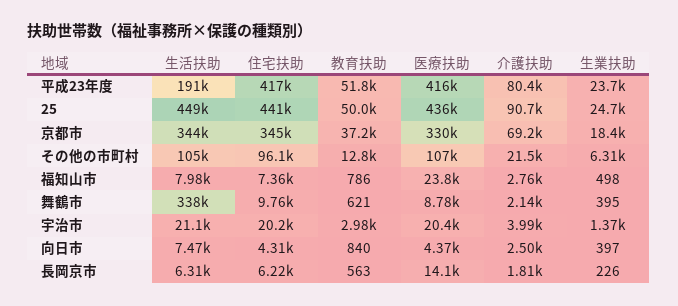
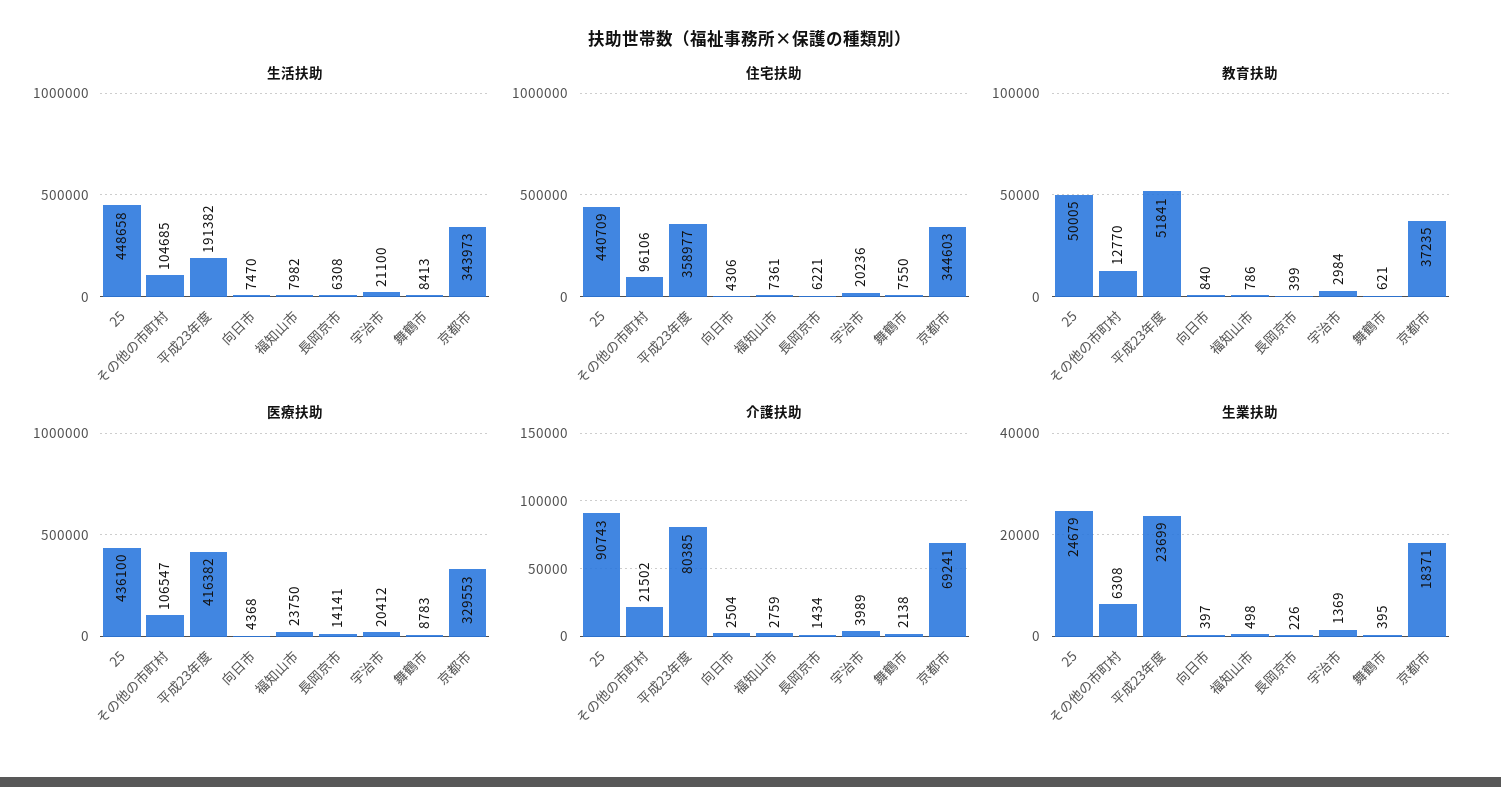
  {
    "生活扶助": {
      "平成23年度": 191382,
      "25": 448658,
      "京都市": 343973,
      "その他の市町村": 104685,
      "福知山市": 7982,
-     "舞鶴市": 338000,
+     "舞鶴市": 8413,
      "宇治市": 21100,
      "向日市": 7470,
      "長岡京市": 6308
    },
    "住宅扶助": {
-     "平成23年度": 417000,
+     "平成23年度": 358977,
      "25": 440709,
      "京都市": 344603,
      "その他の市町村": 96106,
      "福知山市": 7361,
-     "舞鶴市": 9760,
+     "舞鶴市": 7550,
      "宇治市": 20236,
      "向日市": 4306,
      "長岡京市": 6221
    },
    "教育扶助": {
      "平成23年度": 51841,
      "25": 50005,
      "京都市": 37235,
      "その他の市町村": 12770,
      "福知山市": 786,
      "舞鶴市": 621,
      "宇治市": 2984,
      "向日市": 840,
-     "長岡京市": 563
+     "長岡京市": 399
    },
    "医療扶助": {
      "平成23年度": 416382,
      "25": 436100,
      "京都市": 329553,
      "その他の市町村": 106547,
      "福知山市": 23750,
      "舞鶴市": 8783,
      "宇治市": 20412,
      "向日市": 4368,
      "長岡京市": 14141
    },
    "介護扶助": {
      "平成23年度": 80385,
      "25": 90743,
      "京都市": 69241,
      "その他の市町村": 21502,
      "福知山市": 2759,
      "舞鶴市": 2138,
      "宇治市": 3989,
      "向日市": 2504,
-     "長岡京市": 1810
+     "長岡京市": 1434
    },
    "生業扶助": {
      "平成23年度": 23699,
      "25": 24679,
      "京都市": 18371,
      "その他の市町村": 6308,
      "福知山市": 498,
      "舞鶴市": 395,
      "宇治市": 1369,
      "向日市": 397,
      "長岡京市": 226
    }
  }

